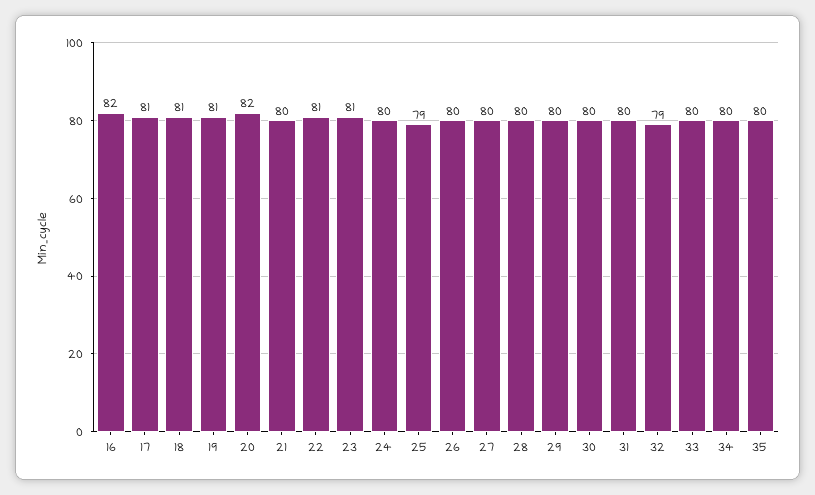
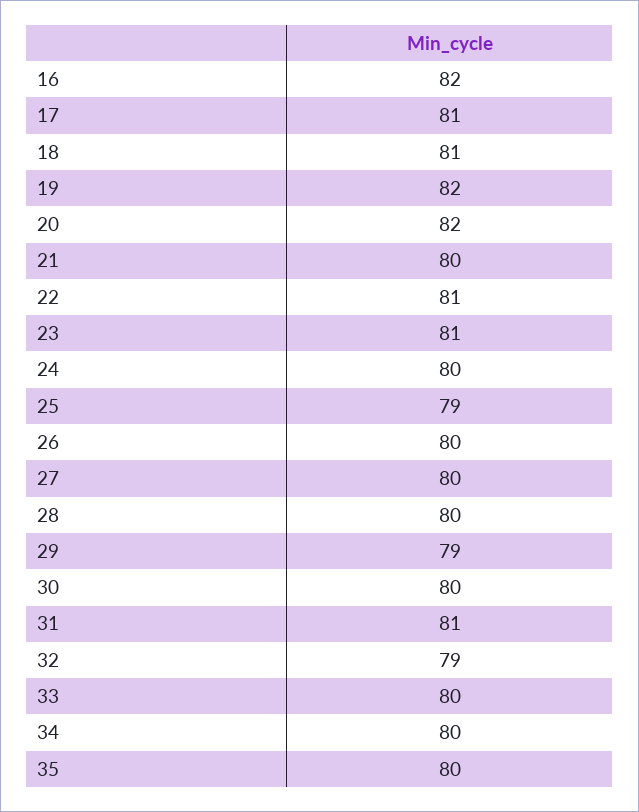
  {
    "16": 82,
    "17": 81,
    "18": 81,
-   "19": 81,
+   "19": 82,
    "20": 82,
    "21": 80,
    "22": 81,
    "23": 81,
    "24": 80,
    "25": 79,
    "26": 80,
    "27": 80,
    "28": 80,
-   "29": 80,
+   "29": 79,
    "30": 80,
-   "31": 80,
+   "31": 81,
    "32": 79,
    "33": 80,
    "34": 80,
    "35": 80
  }

